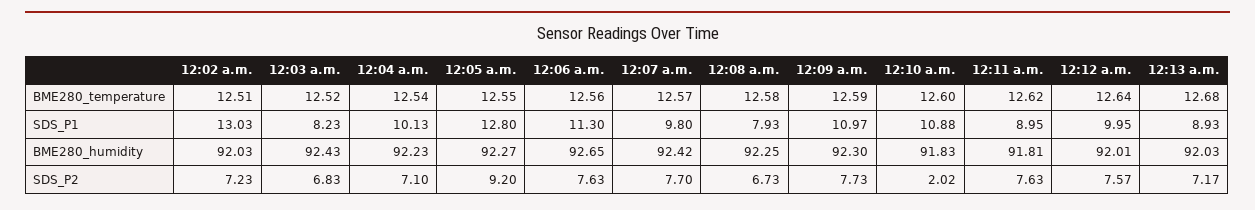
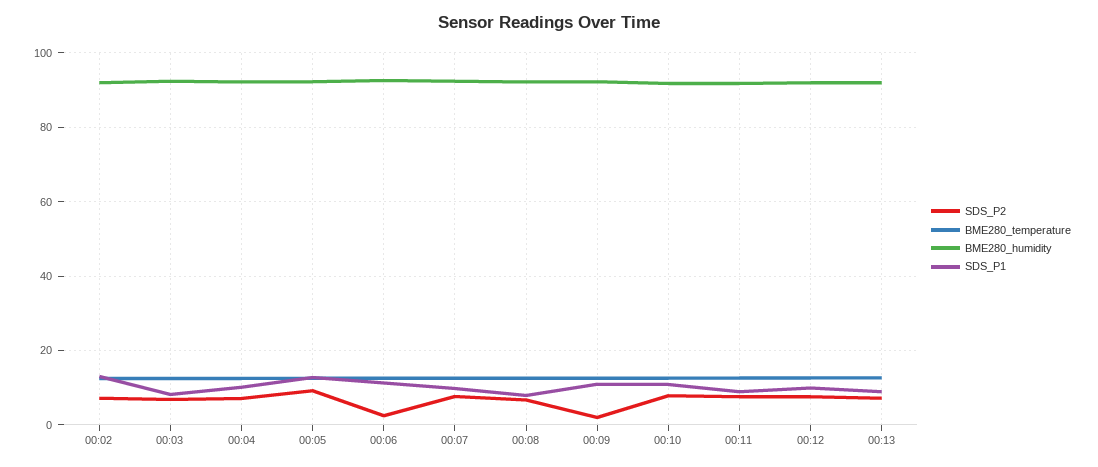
  {
    "BME280_temperature": {
      "12:02 a.m.": 12.51,
      "12:03 a.m.": 12.52,
      "12:04 a.m.": 12.54,
      "12:05 a.m.": 12.55,
      "12:06 a.m.": 12.56,
      "12:07 a.m.": 12.57,
      "12:08 a.m.": 12.58,
      "12:09 a.m.": 12.59,
      "12:10 a.m.": 12.6,
      "12:11 a.m.": 12.62,
      "12:12 a.m.": 12.64,
      "12:13 a.m.": 12.68
    },
    "SDS_P1": {
      "12:02 a.m.": 13.03,
      "12:03 a.m.": 8.23,
      "12:04 a.m.": 10.13,
      "12:05 a.m.": 12.8,
      "12:06 a.m.": 11.3,
      "12:07 a.m.": 9.8,
      "12:08 a.m.": 7.93,
      "12:09 a.m.": 10.97,
      "12:10 a.m.": 10.88,
      "12:11 a.m.": 8.95,
      "12:12 a.m.": 9.95,
      "12:13 a.m.": 8.93
    },
    "BME280_humidity": {
      "12:02 a.m.": 92.03,
      "12:03 a.m.": 92.43,
      "12:04 a.m.": 92.23,
      "12:05 a.m.": 92.27,
      "12:06 a.m.": 92.65,
      "12:07 a.m.": 92.42,
      "12:08 a.m.": 92.25,
      "12:09 a.m.": 92.3,
      "12:10 a.m.": 91.83,
      "12:11 a.m.": 91.81,
      "12:12 a.m.": 92.01,
      "12:13 a.m.": 92.03
    },
    "SDS_P2": {
      "12:02 a.m.": 7.23,
      "12:03 a.m.": 6.83,
      "12:04 a.m.": 7.1,
      "12:05 a.m.": 9.2,
-     "12:06 a.m.": 7.63,
+     "12:06 a.m.": 2,
      "12:07 a.m.": 7.7,
      "12:08 a.m.": 6.73,
-     "12:09 a.m.": 7.73,
+     "12:09 a.m.": 2,
-     "12:10 a.m.": 2.02,
+     "12:10 a.m.": 8,
      "12:11 a.m.": 7.63,
      "12:12 a.m.": 7.57,
      "12:13 a.m.": 7.17
    }
  }

